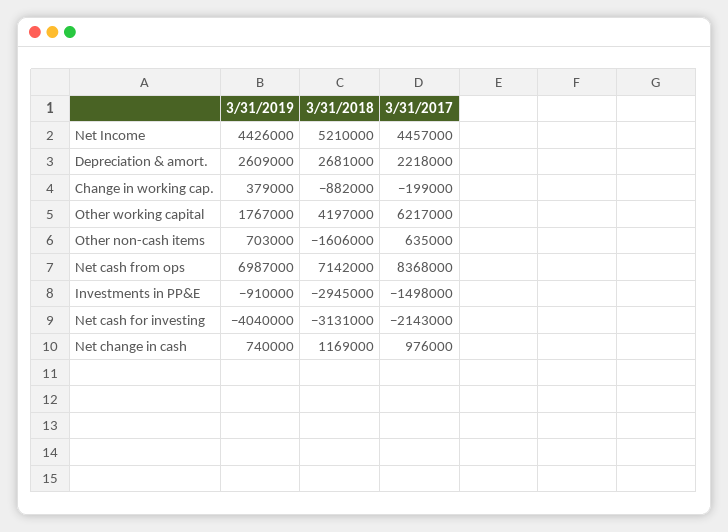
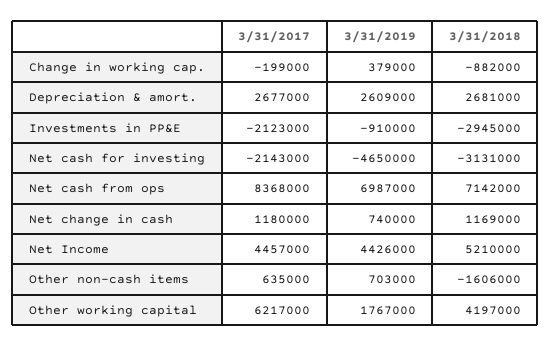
  {
    "3/31/2019": {
      "Net Income": 4426000,
      "Depreciation & amort.": 2609000,
      "Change in working cap.": 379000,
      "Other working capital": 1767000,
      "Other non-cash items": 703000,
      "Net cash from ops": 6987000,
      "Investments in PP&E": -910000,
-     "Net cash for investing": -4040000,
+     "Net cash for investing": -4650000,
      "Net change in cash": 740000
    },
    "3/31/2018": {
      "Net Income": 5210000,
      "Depreciation & amort.": 2681000,
      "Change in working cap.": -882000,
      "Other working capital": 4197000,
      "Other non-cash items": -1606000,
      "Net cash from ops": 7142000,
      "Investments in PP&E": -2945000,
      "Net cash for investing": -3131000,
      "Net change in cash": 1169000
    },
    "3/31/2017": {
      "Net Income": 4457000,
-     "Depreciation & amort.": 2218000,
+     "Depreciation & amort.": 2677000,
      "Change in working cap.": -199000,
      "Other working capital": 6217000,
      "Other non-cash items": 635000,
      "Net cash from ops": 8368000,
-     "Investments in PP&E": -1498000,
+     "Investments in PP&E": -2123000,
      "Net cash for investing": -2143000,
-     "Net change in cash": 976000
+     "Net change in cash": 1180000
    }
  }

